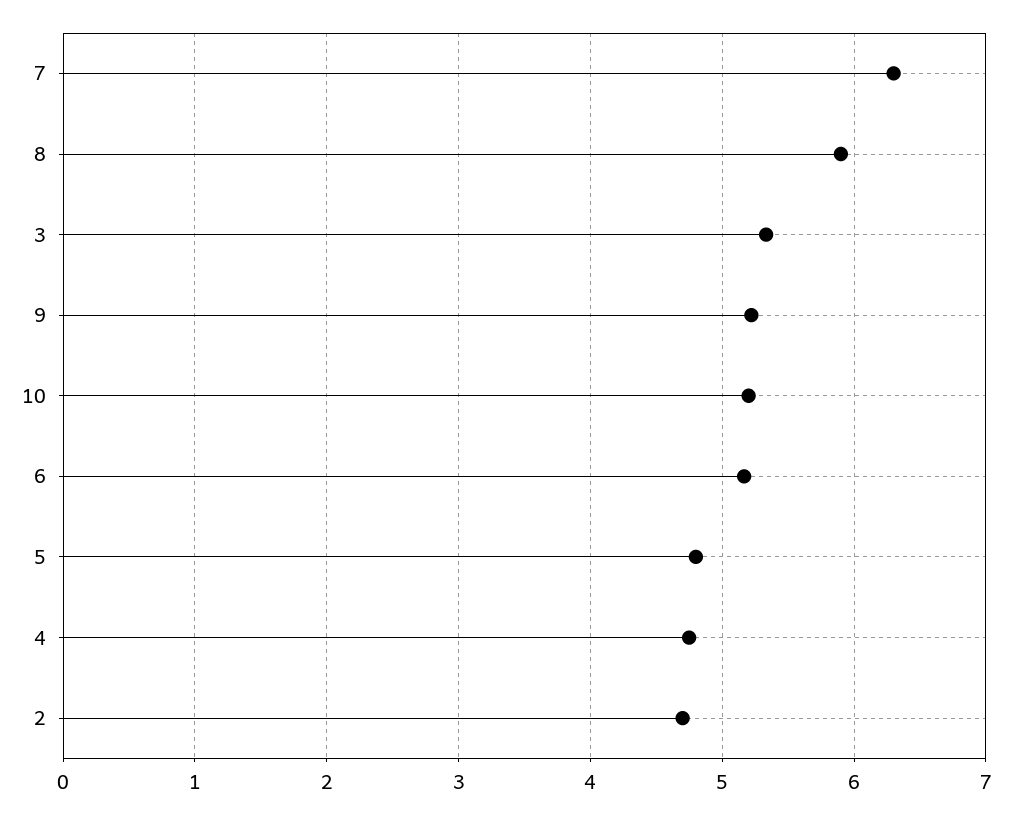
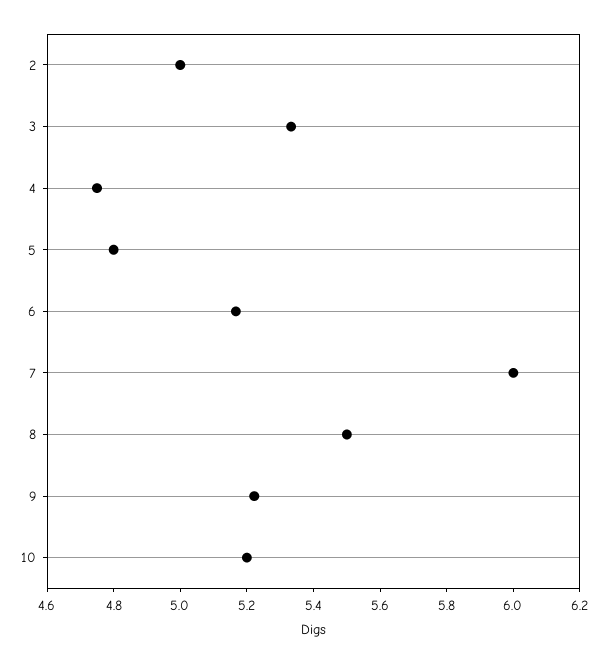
  {
-   "7": 6.3,
+   "7": 6,
-   "8": 5.9,
+   "8": 5.5,
    "3": 5.35,
    "9": 5.2,
    "10": 5.2,
    "6": 5.15,
    "5": 4.8,
    "4": 4.75,
-   "2": 4.7
+   "2": 5
  }

